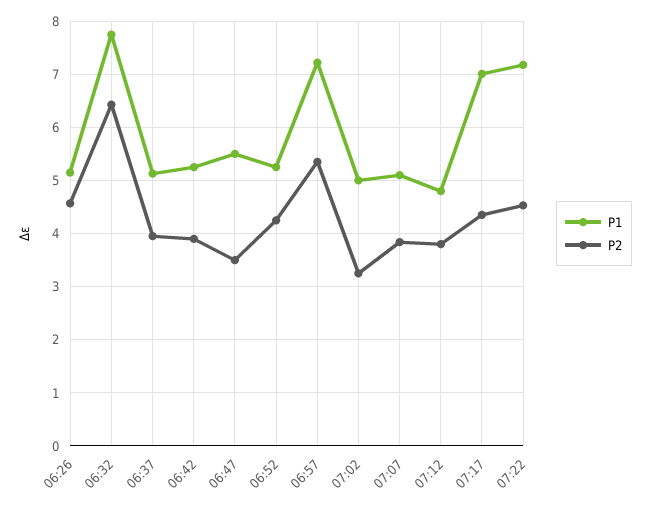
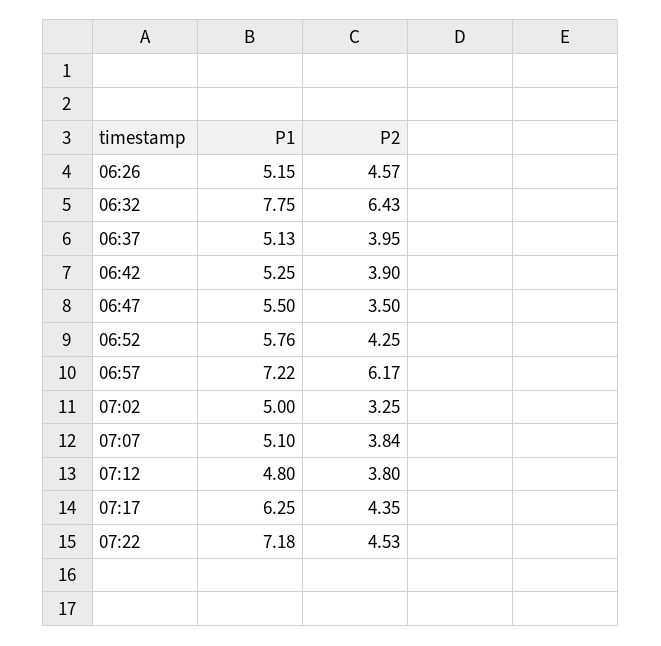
  {
    "P1": {
      "06:26": 5.15,
      "06:32": 7.75,
      "06:37": 5.13,
      "06:42": 5.25,
      "06:47": 5.5,
-     "06:52": 5.2,
+     "06:52": 5.76,
      "06:57": 7.22,
      "07:02": 5,
      "07:07": 5.1,
      "07:12": 4.8,
-     "07:17": 7,
+     "07:17": 6.25,
      "07:22": 7.18
    },
    "P2": {
      "06:26": 4.57,
      "06:32": 6.43,
      "06:37": 3.95,
      "06:42": 3.9,
      "06:47": 3.5,
      "06:52": 4.25,
-     "06:57": 5.4,
+     "06:57": 6.17,
      "07:02": 3.25,
      "07:07": 3.84,
      "07:12": 3.8,
      "07:17": 4.35,
      "07:22": 4.53
    }
  }

